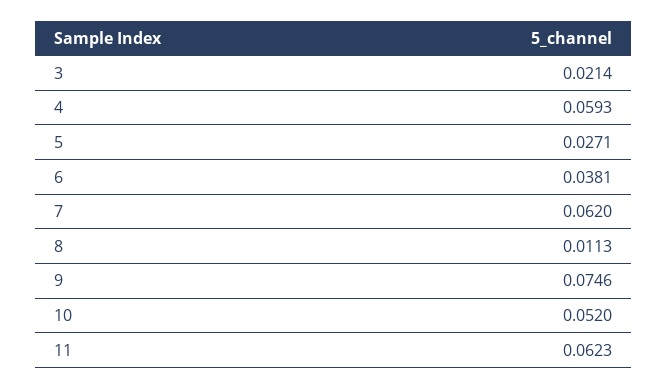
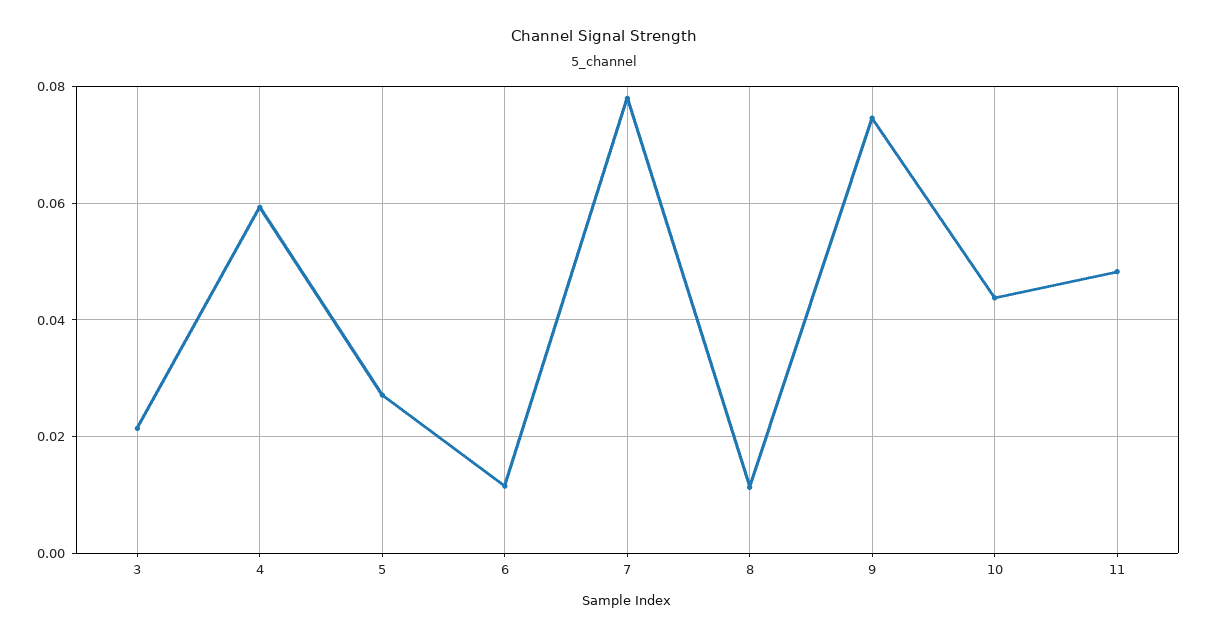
  {
    "3": 0.0214,
    "4": 0.0593,
    "5": 0.0271,
-   "6": 0.0381,
+   "6": 0.012,
-   "7": 0.062,
+   "7": 0.078,
    "8": 0.0113,
    "9": 0.0746,
-   "10": 0.052,
+   "10": 0.044,
-   "11": 0.0623
+   "11": 0.048
  }

